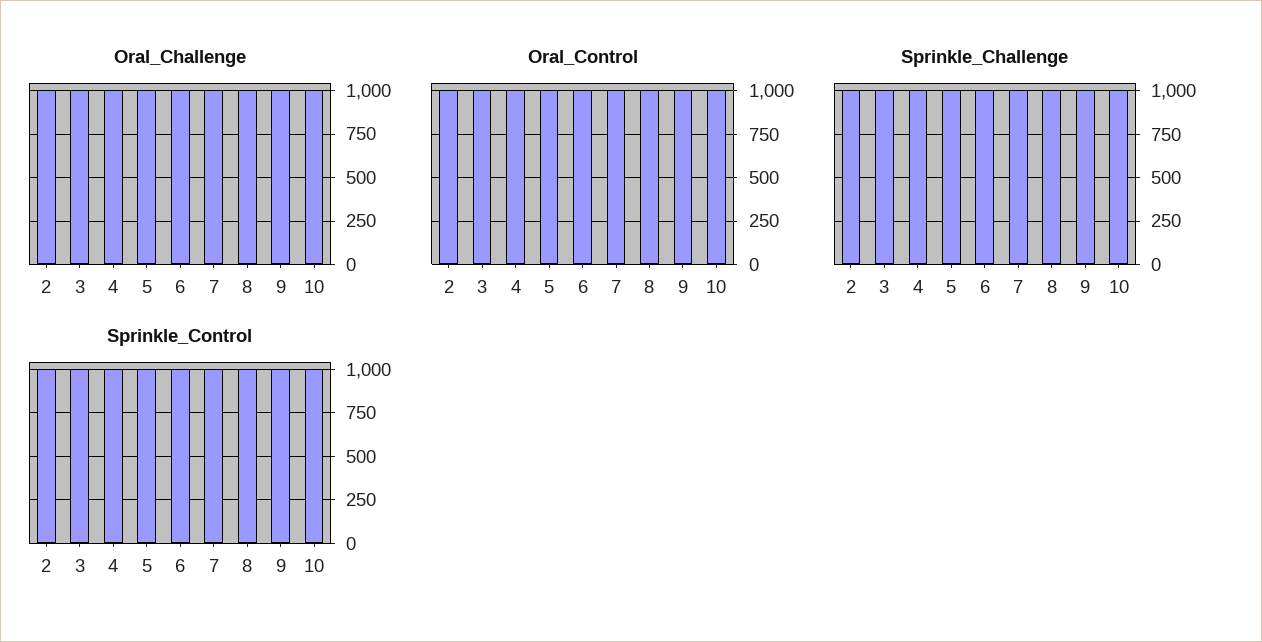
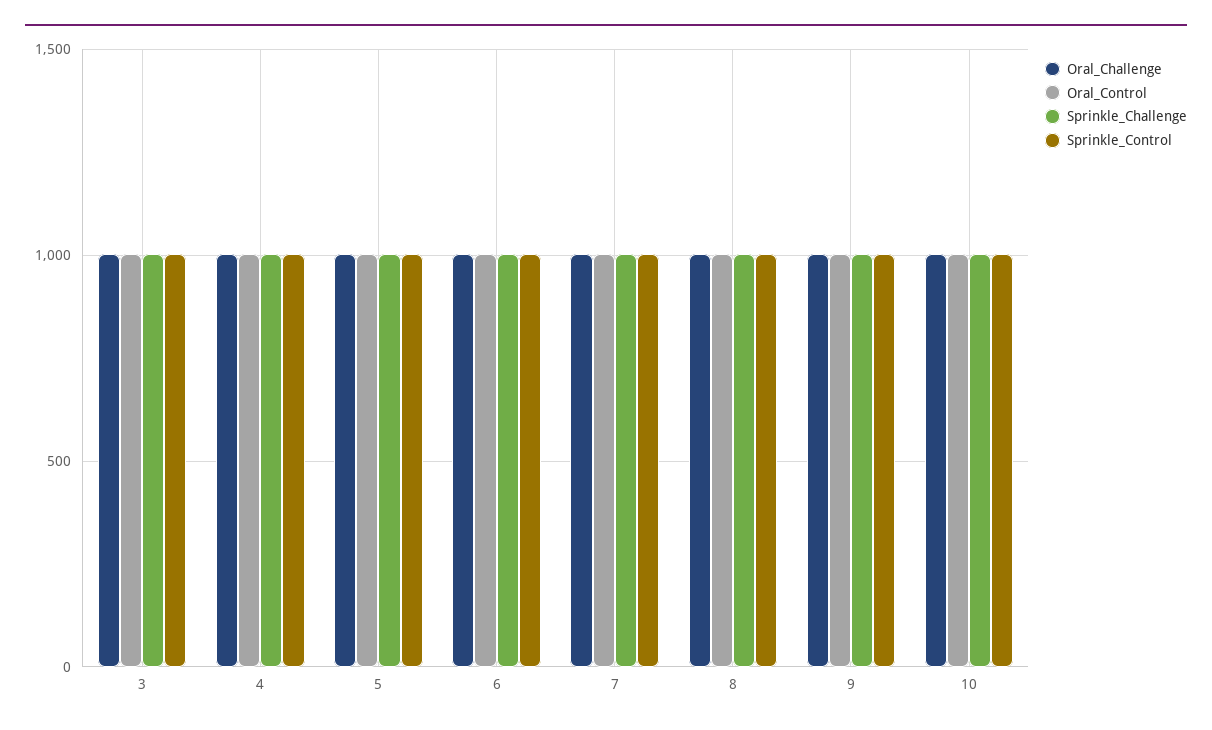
  {
    "Oral_Challenge": {
-     "2": 1000,
      "3": 1000,
      "4": 1000,
      "5": 1000,
      "6": 1000,
      "7": 1000,
      "8": 1000,
      "9": 1000,
      "10": 1000
    },
    "Oral_Control": {
-     "2": 1000,
      "3": 1000,
      "4": 1000,
      "5": 1000,
      "6": 1000,
      "7": 1000,
      "8": 1000,
      "9": 1000,
      "10": 1000
    },
    "Sprinkle_Challenge": {
-     "2": 1000,
      "3": 1000,
      "4": 1000,
      "5": 1000,
      "6": 1000,
      "7": 1000,
      "8": 1000,
      "9": 1000,
      "10": 1000
    },
    "Sprinkle_Control": {
-     "2": 1000,
      "3": 1000,
      "4": 1000,
      "5": 1000,
      "6": 1000,
      "7": 1000,
      "8": 1000,
      "9": 1000,
      "10": 1000
    }
  }

